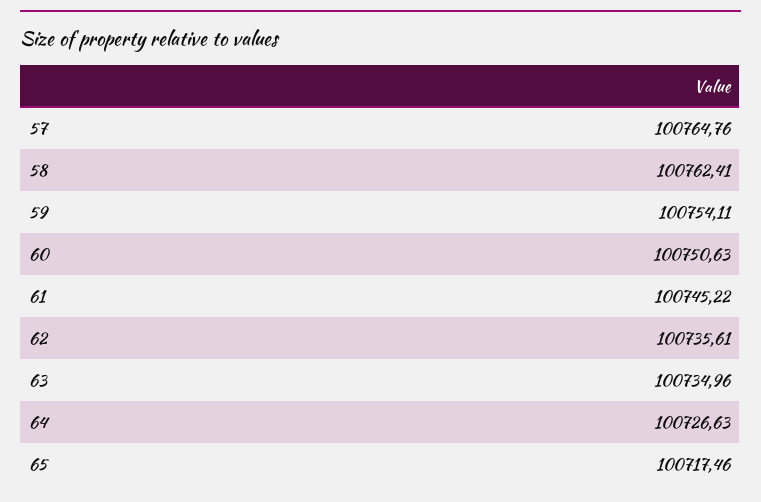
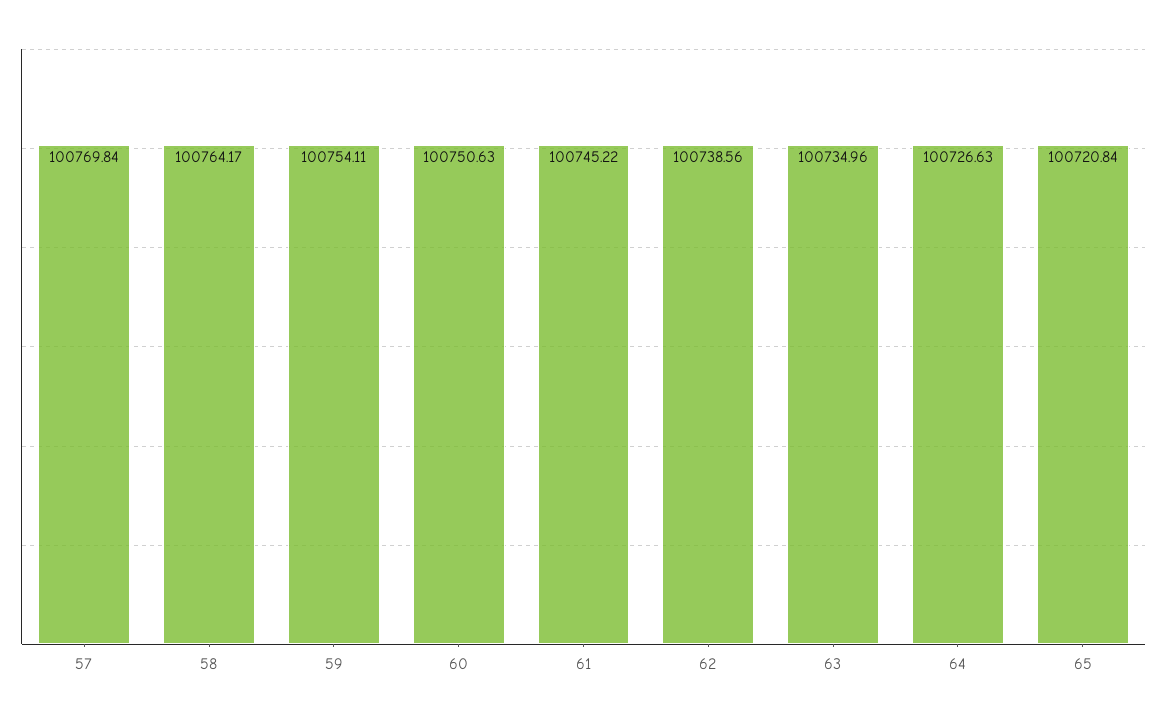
  {
-   "57": 100764.76,
+   "57": 100769.84,
-   "58": 100762.41,
+   "58": 100764.17,
    "59": 100754.11,
    "60": 100750.63,
    "61": 100745.22,
-   "62": 100735.61,
+   "62": 100738.56,
    "63": 100734.96,
    "64": 100726.63,
-   "65": 100717.46
+   "65": 100720.84
  }

